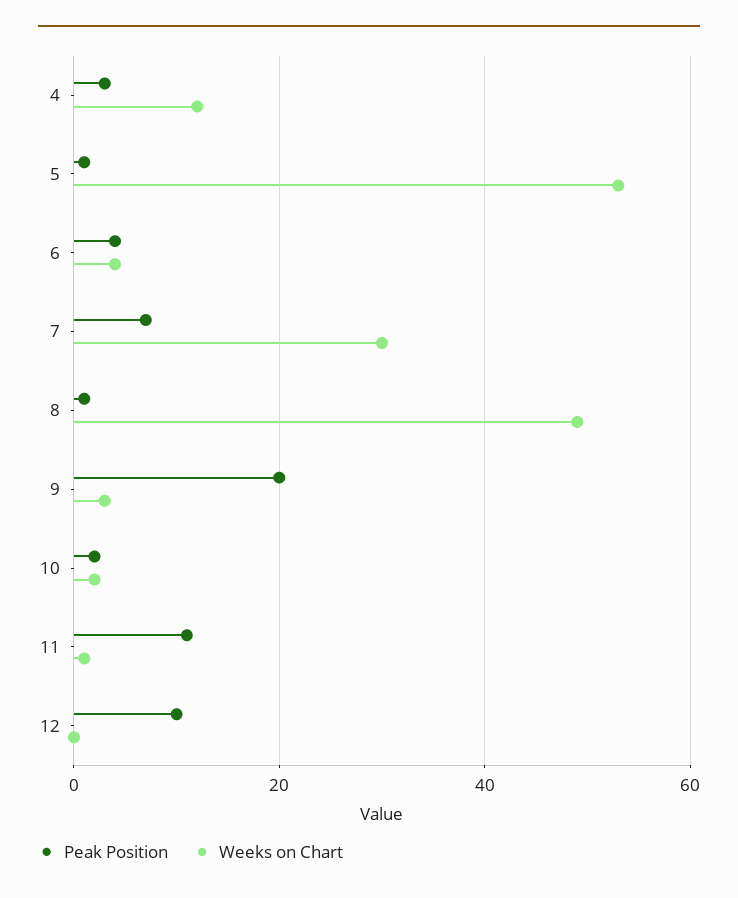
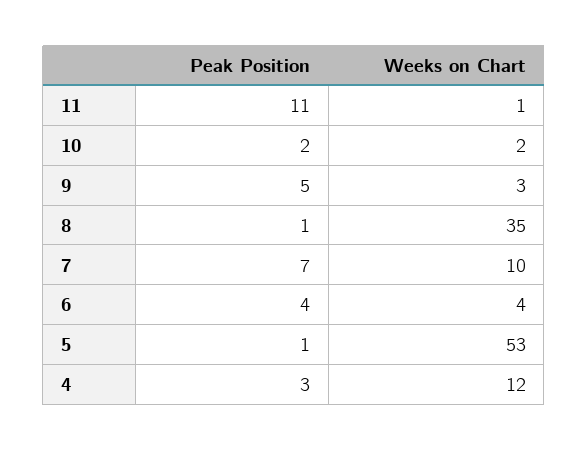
  {
    "Peak Position": {
      "4": 3,
      "5": 1,
      "6": 4,
      "7": 7,
      "8": 1,
-     "9": 20,
+     "9": 5,
      "10": 2,
-     "11": 11,
+     "11": 11
-     "12": 10
    },
    "Weeks on Chart": {
      "4": 12,
      "5": 53,
      "6": 4,
-     "7": 30,
+     "7": 10,
-     "8": 50,
+     "8": 35,
      "9": 3,
      "10": 2,
-     "11": 1,
+     "11": 1
-     "12": 0
    }
  }

